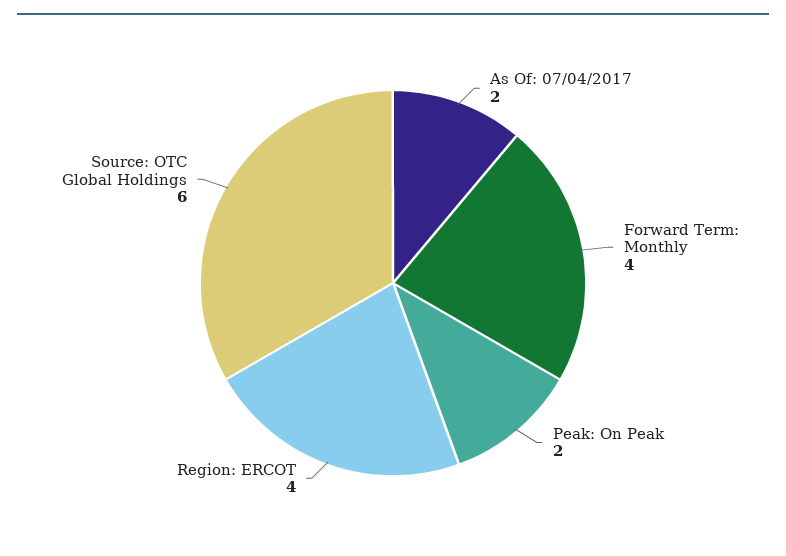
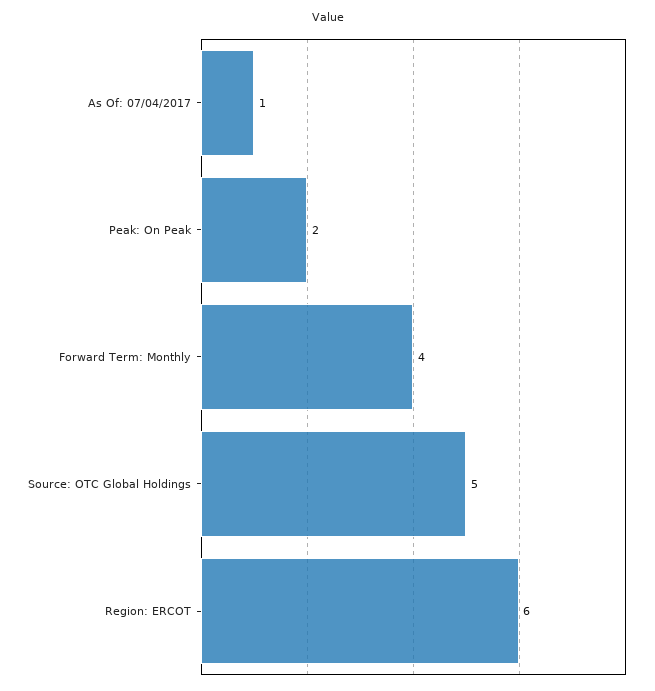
  {
-   "As Of: 07/04/2017": 2,
+   "As Of: 07/04/2017": 1,
    "Forward Term: Monthly": 4,
    "Peak: On Peak": 2,
-   "Region: ERCOT": 4,
+   "Region: ERCOT": 6,
-   "Source: OTC Global Holdings": 6
+   "Source: OTC Global Holdings": 5
  }

